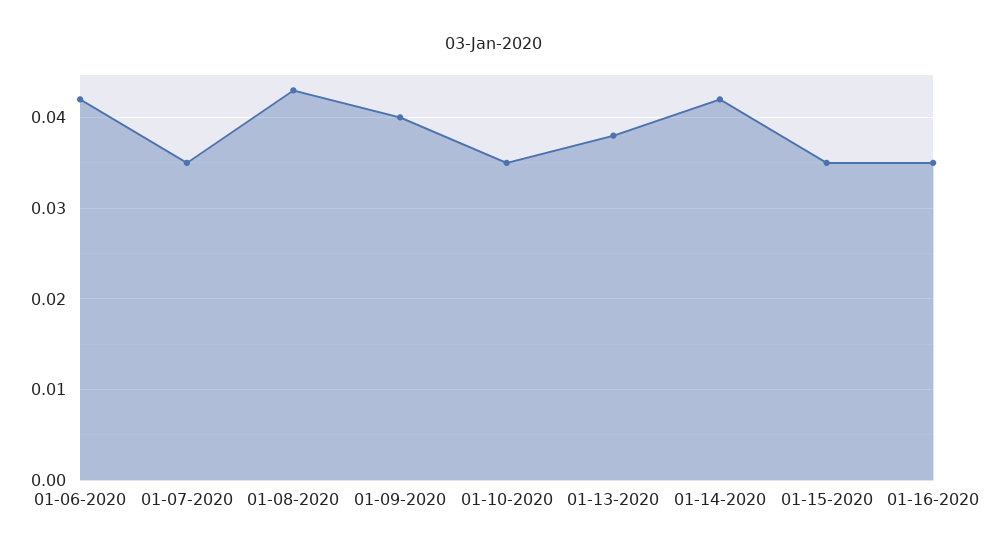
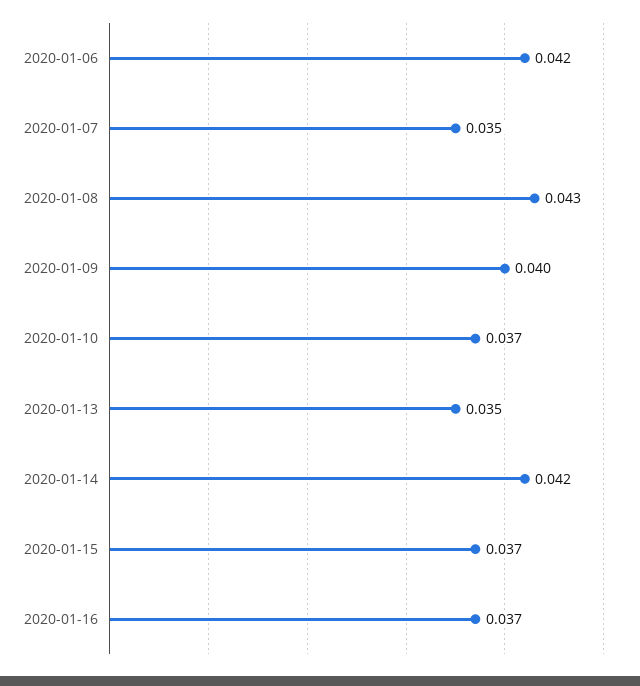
  {
    "01-06-2020": 0.042,
    "01-07-2020": 0.035,
    "01-08-2020": 0.043,
    "01-09-2020": 0.04,
-   "01-10-2020": 0.035,
+   "01-10-2020": 0.037,
-   "01-13-2020": 0.038,
+   "01-13-2020": 0.035,
    "01-14-2020": 0.042,
-   "01-15-2020": 0.035,
+   "01-15-2020": 0.037,
-   "01-16-2020": 0.035
+   "01-16-2020": 0.037
  }

